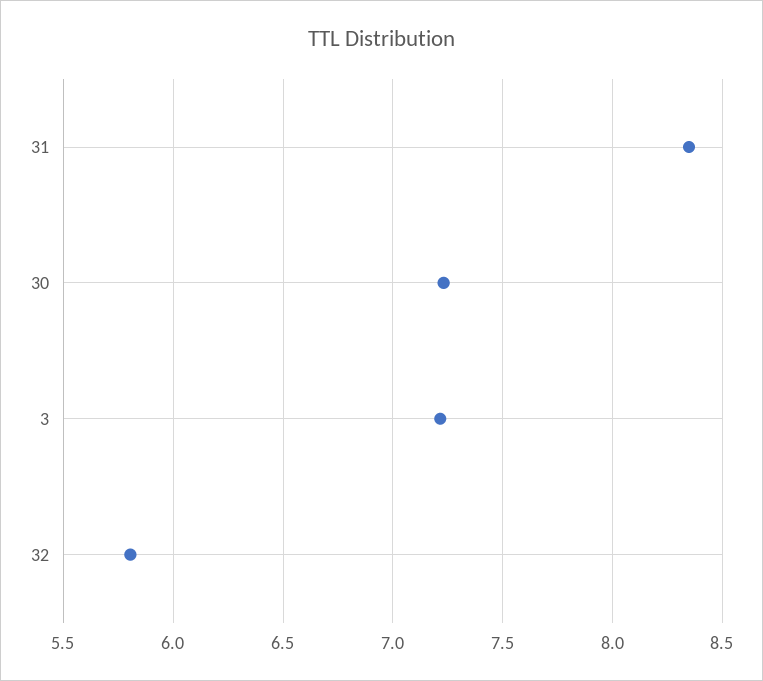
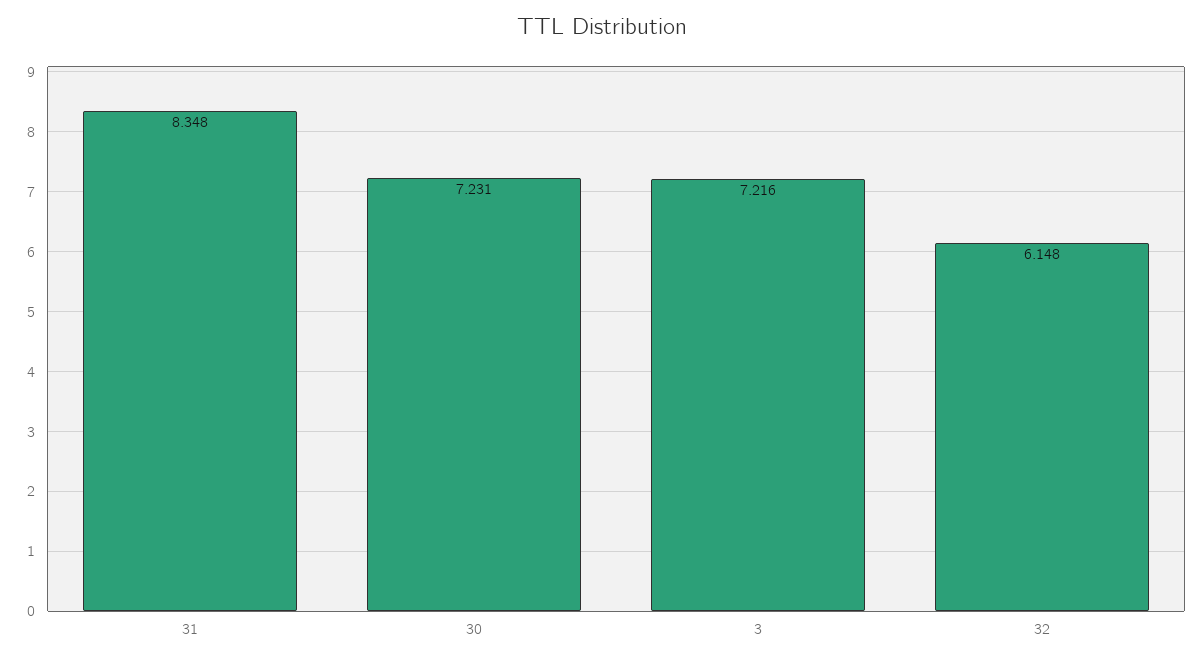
  {
    "31": 8.348,
    "30": 7.231,
    "3": 7.216,
-   "32": 5.8
+   "32": 6.148
  }

